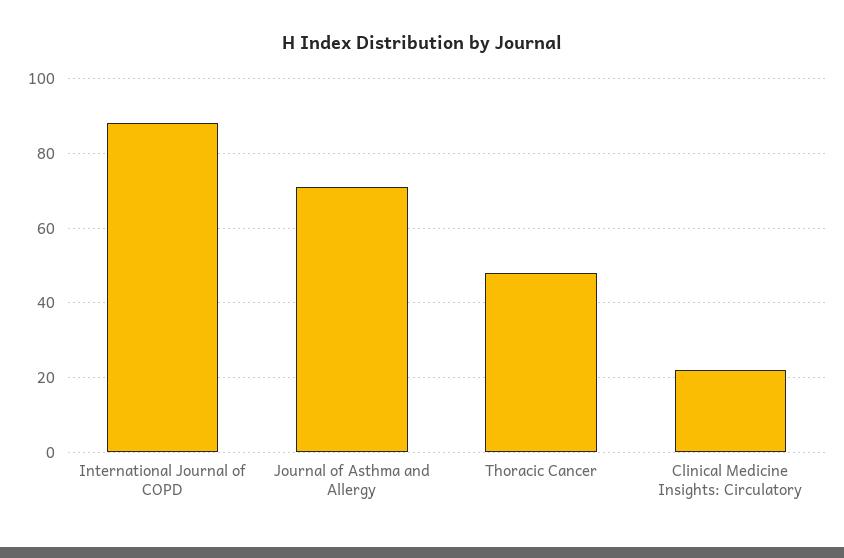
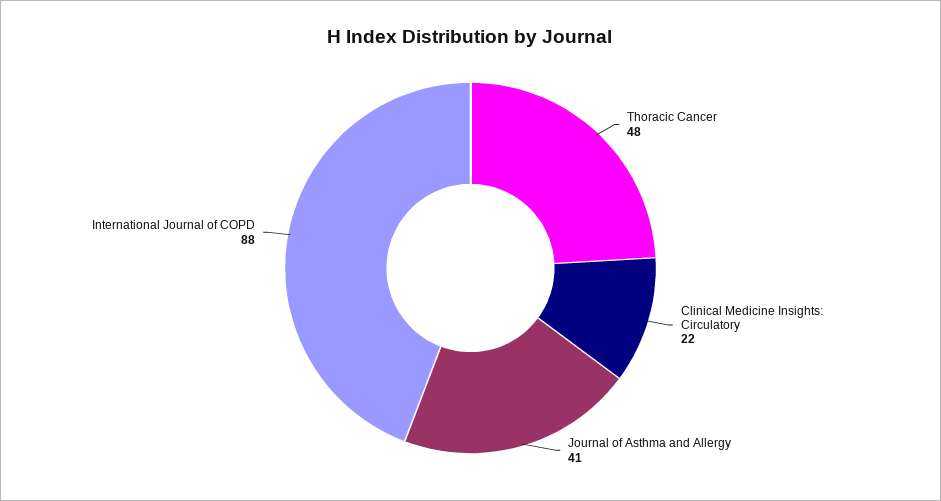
  {
    "International Journal of COPD": 88,
-   "Journal of Asthma and Allergy": 70,
+   "Journal of Asthma and Allergy": 41,
    "Thoracic Cancer": 48,
    "Clinical Medicine Insights: Circulatory": 22
  }

